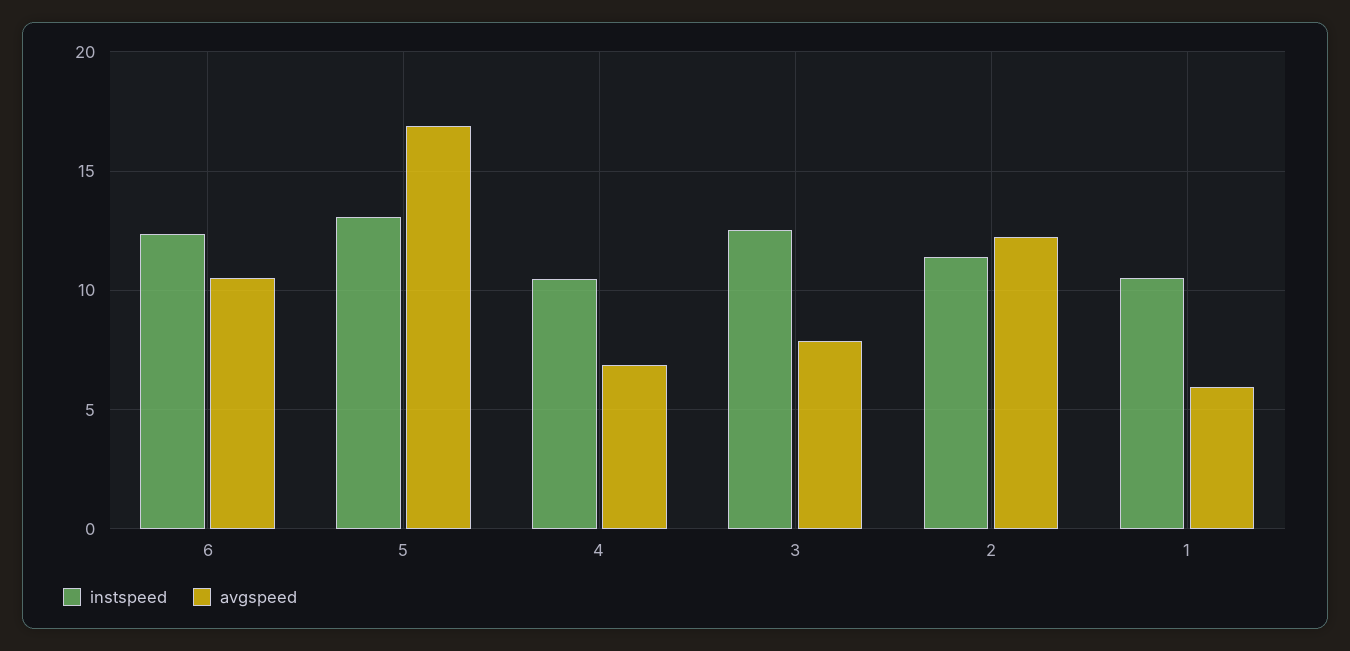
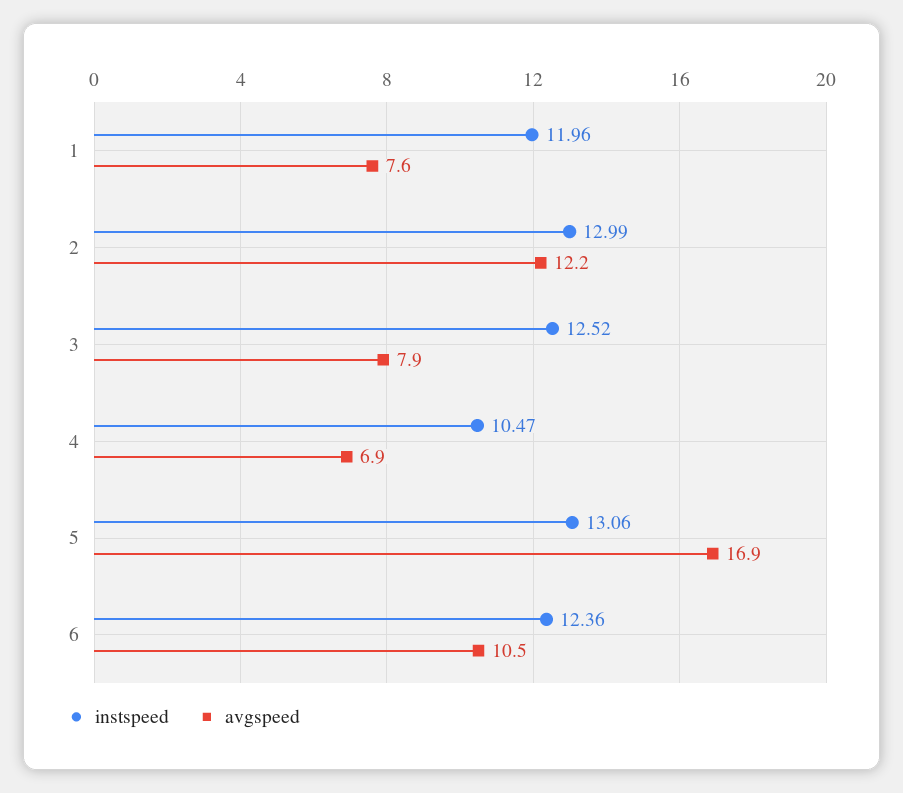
  {
    "instspeed": {
      "6": 12.36,
      "5": 13.06,
      "4": 10.47,
      "3": 12.52,
-     "2": 11.5,
+     "2": 12.99,
-     "1": 10.5
+     "1": 11.96
    },
    "avgspeed": {
      "6": 10.5,
      "5": 16.9,
      "4": 6.9,
      "3": 7.9,
      "2": 12.2,
-     "1": 6
+     "1": 7.6
    }
  }

